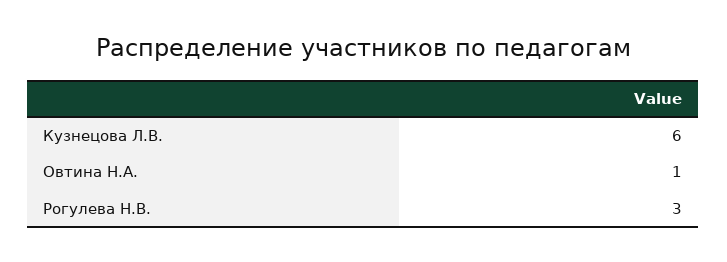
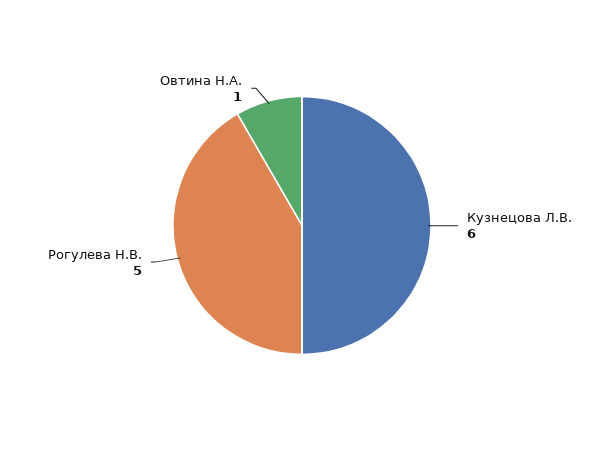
  {
    "Кузнецова Л.В.": 6,
    "Овтина Н.А.": 1,
-   "Рогулева Н.В.": 3
+   "Рогулева Н.В.": 5
  }

